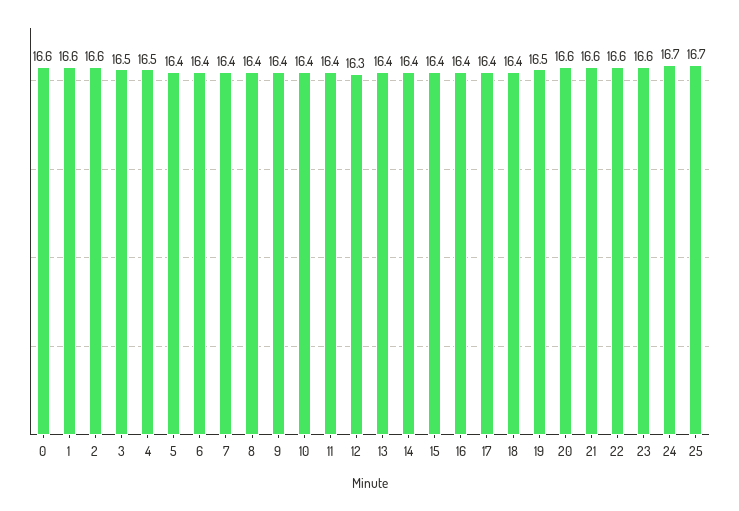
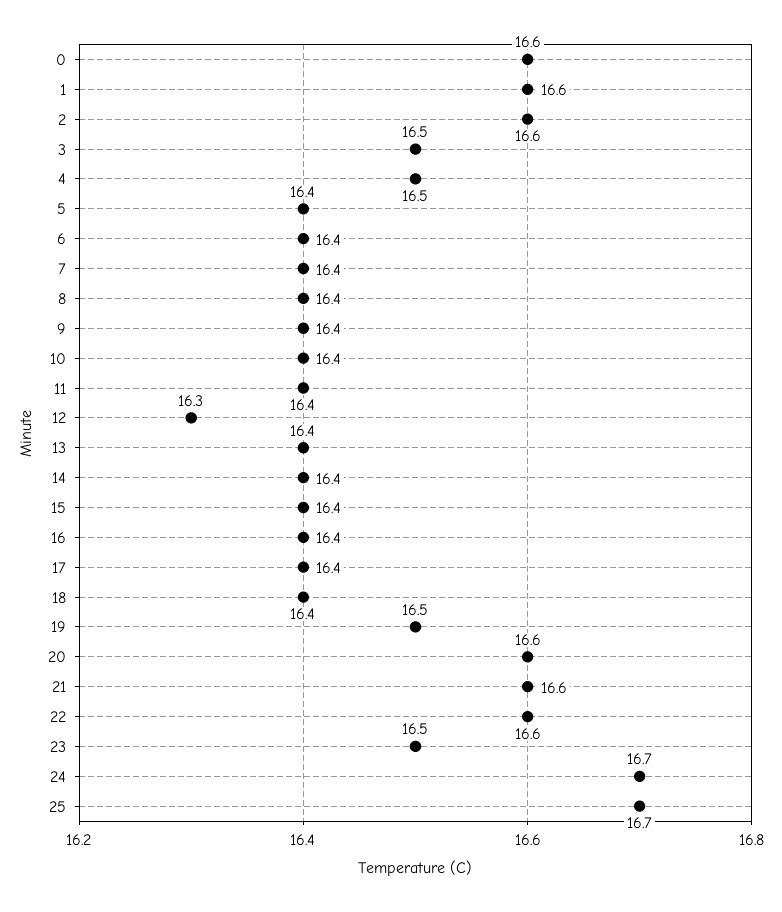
  {
    "0": 16.6,
    "1": 16.6,
    "2": 16.6,
    "3": 16.5,
    "4": 16.5,
    "5": 16.4,
    "6": 16.4,
    "7": 16.4,
    "8": 16.4,
    "9": 16.4,
    "10": 16.4,
    "11": 16.4,
    "12": 16.3,
    "13": 16.4,
    "14": 16.4,
    "15": 16.4,
    "16": 16.4,
    "17": 16.4,
    "18": 16.4,
    "19": 16.5,
    "20": 16.6,
    "21": 16.6,
    "22": 16.6,
-   "23": 16.6,
+   "23": 16.5,
    "24": 16.7,
    "25": 16.7
  }

